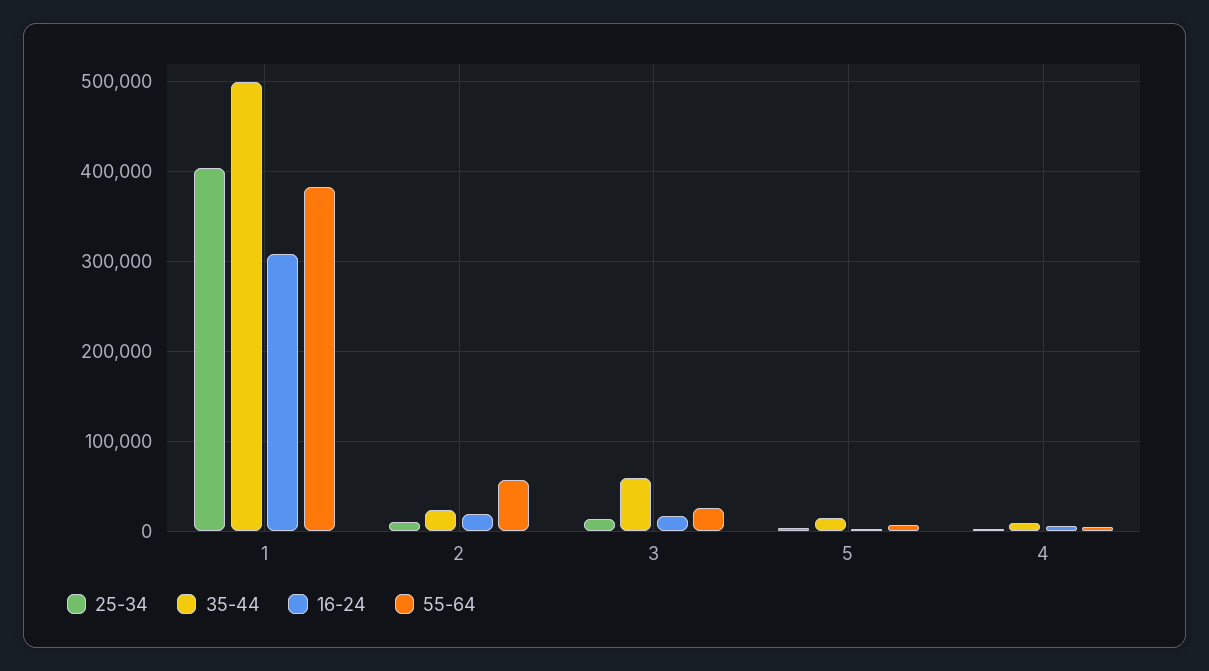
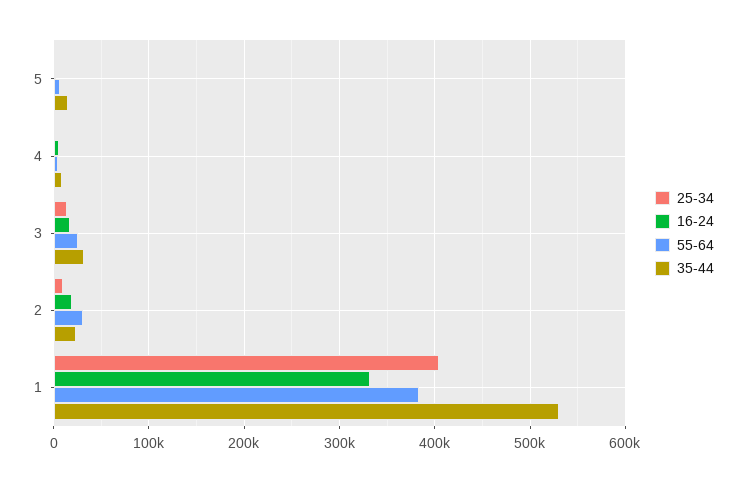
  {
    "25-34": {
      "1": 400000,
      "2": 10000,
      "3": 10000,
      "5": 0,
      "4": 0
    },
    "35-44": {
-     "1": 500000,
+     "1": 530000,
      "2": 20000,
-     "3": 60000,
+     "3": 30000,
      "5": 10000,
      "4": 10000
    },
    "16-24": {
-     "1": 310000,
+     "1": 330000,
      "2": 20000,
      "3": 20000,
      "5": 0,
      "4": 10000
    },
    "55-64": {
      "1": 380000,
-     "2": 60000,
+     "2": 30000,
      "3": 30000,
      "5": 10000,
      "4": 0
    }
  }

